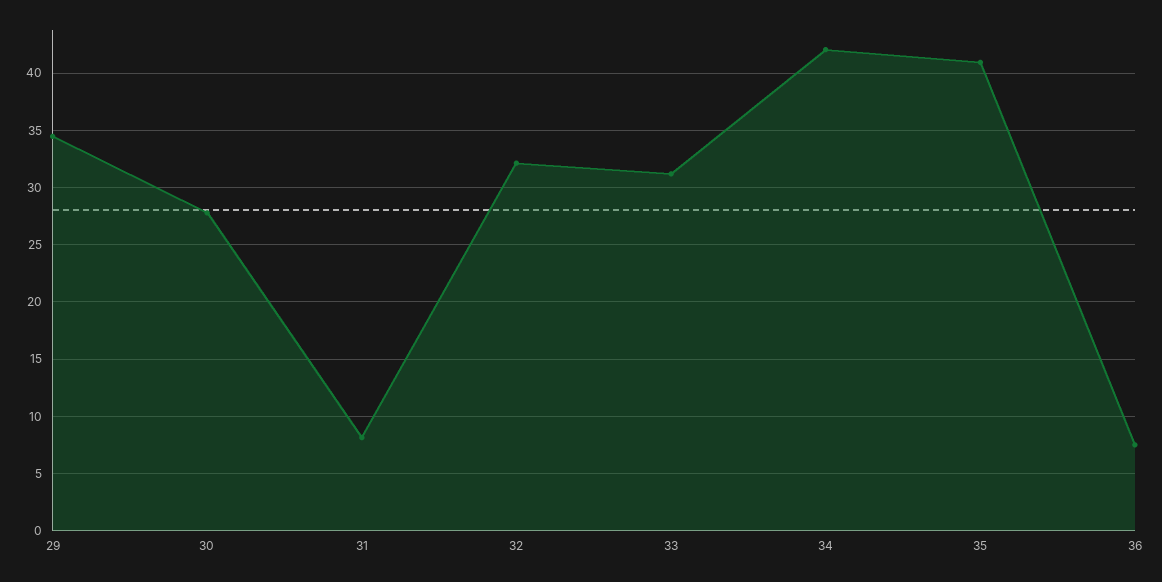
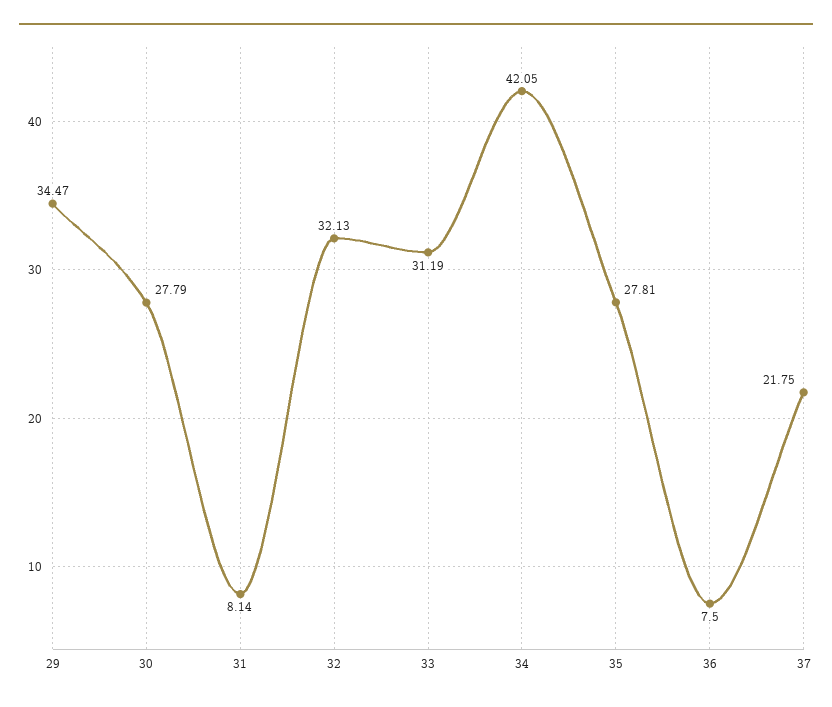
  {
    "29": 34.47,
    "30": 27.79,
    "31": 8.14,
    "32": 32.13,
    "33": 31.19,
    "34": 42.05,
-   "35": 41,
+   "35": 27.81,
-   "36": 7.5
+   "36": 7.5,
+   "37": 21.75
  }

